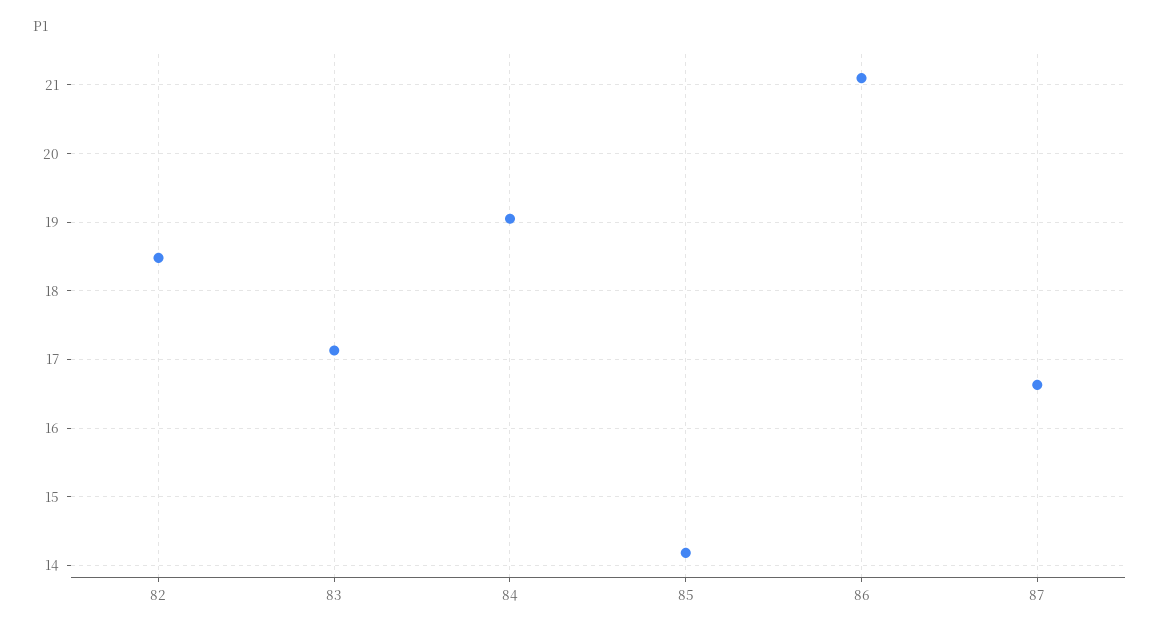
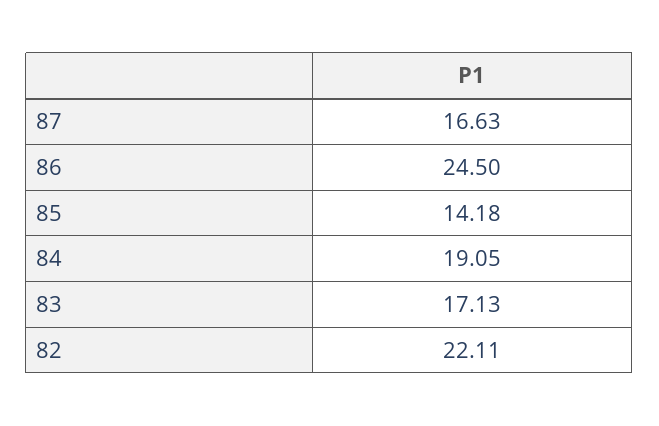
  {
-   "82": 18.5,
+   "82": 22.11,
    "83": 17.13,
    "84": 19.05,
    "85": 14.18,
-   "86": 21.1,
+   "86": 24.5,
    "87": 16.63
  }

